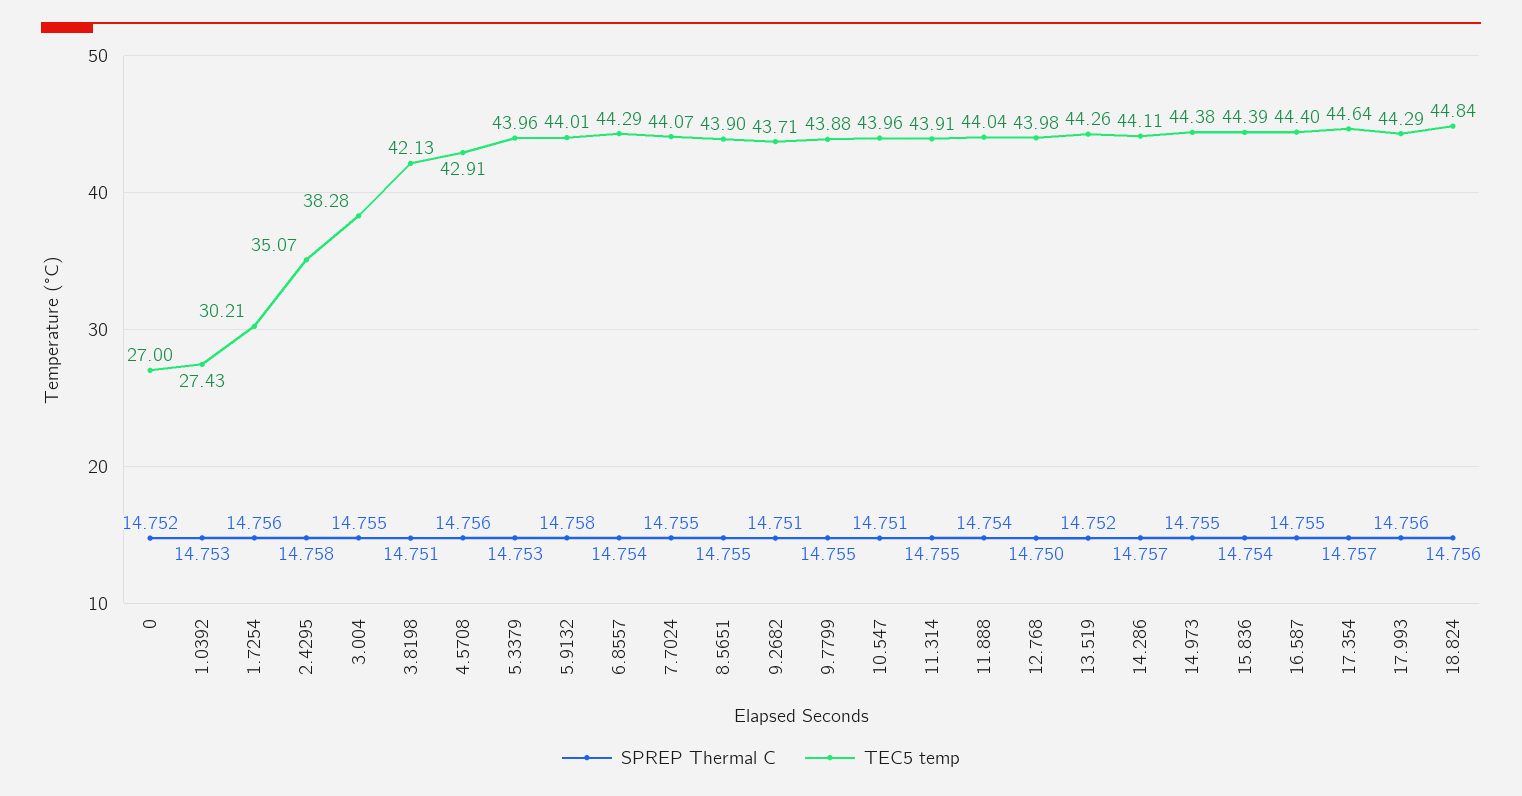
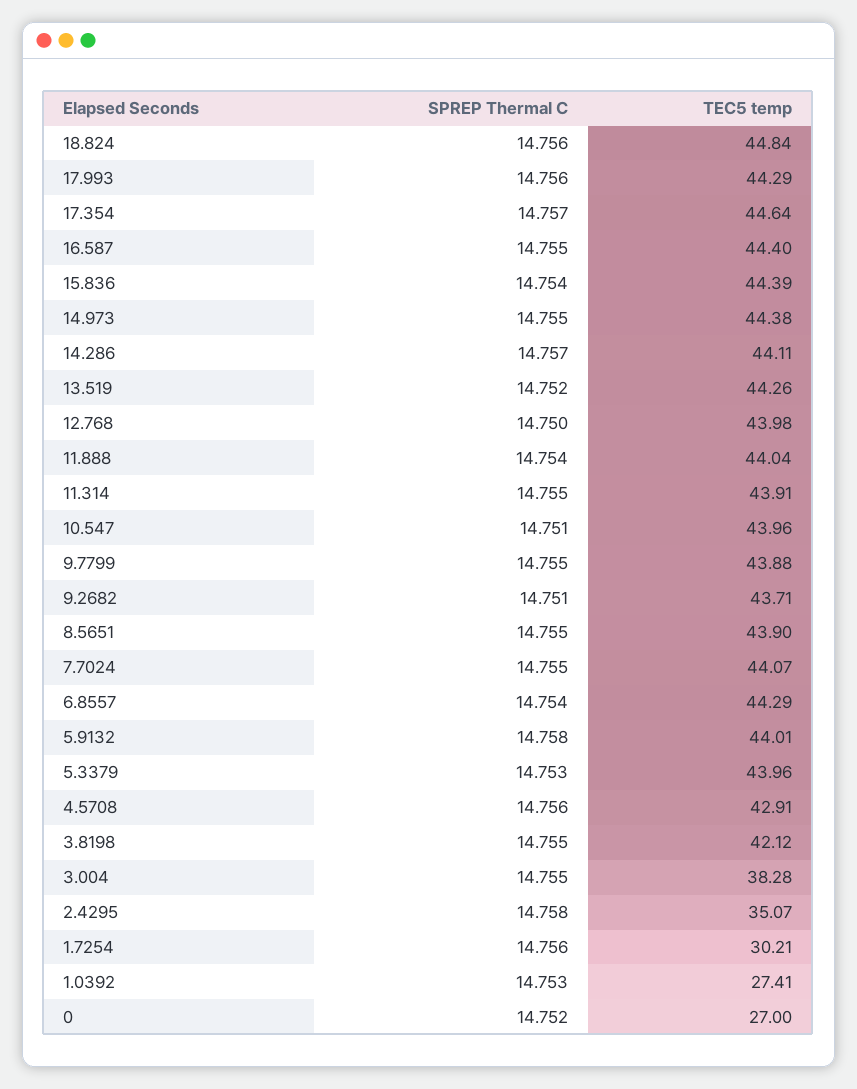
  {
    "SPREP Thermal C": {
      "0": 14.752,
      "1.0392": 14.753,
      "1.7254": 14.756,
      "2.4295": 14.758,
      "3.004": 14.755,
-     "3.8198": 14.751,
+     "3.8198": 14.755,
      "4.5708": 14.756,
      "5.3379": 14.753,
      "5.9132": 14.758,
      "6.8557": 14.754,
      "7.7024": 14.755,
      "8.5651": 14.755,
      "9.2682": 14.751,
      "9.7799": 14.755,
      "10.547": 14.751,
      "11.314": 14.755,
      "11.888": 14.754,
      "12.768": 14.75,
      "13.519": 14.752,
      "14.286": 14.757,
      "14.973": 14.755,
      "15.836": 14.754,
      "16.587": 14.755,
      "17.354": 14.757,
      "17.993": 14.756,
      "18.824": 14.756
    },
    "TEC5 temp": {
      "0": 27,
-     "1.0392": 27.43,
+     "1.0392": 27.41,
      "1.7254": 30.21,
      "2.4295": 35.07,
      "3.004": 38.28,
-     "3.8198": 42.13,
+     "3.8198": 42.12,
      "4.5708": 42.91,
      "5.3379": 43.96,
      "5.9132": 44.01,
      "6.8557": 44.29,
      "7.7024": 44.07,
      "8.5651": 43.9,
      "9.2682": 43.71,
      "9.7799": 43.88,
      "10.547": 43.96,
      "11.314": 43.91,
      "11.888": 44.04,
      "12.768": 43.98,
      "13.519": 44.26,
      "14.286": 44.11,
      "14.973": 44.38,
      "15.836": 44.39,
      "16.587": 44.4,
      "17.354": 44.64,
      "17.993": 44.29,
      "18.824": 44.84
    }
  }

